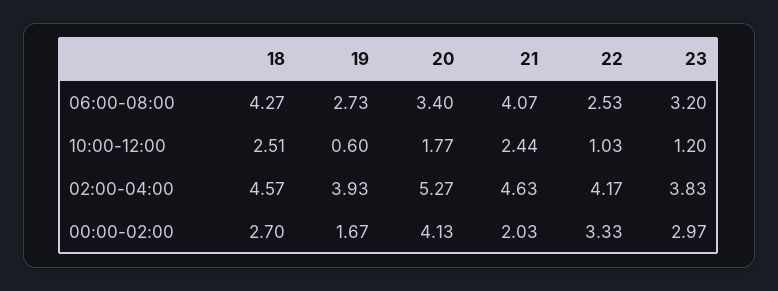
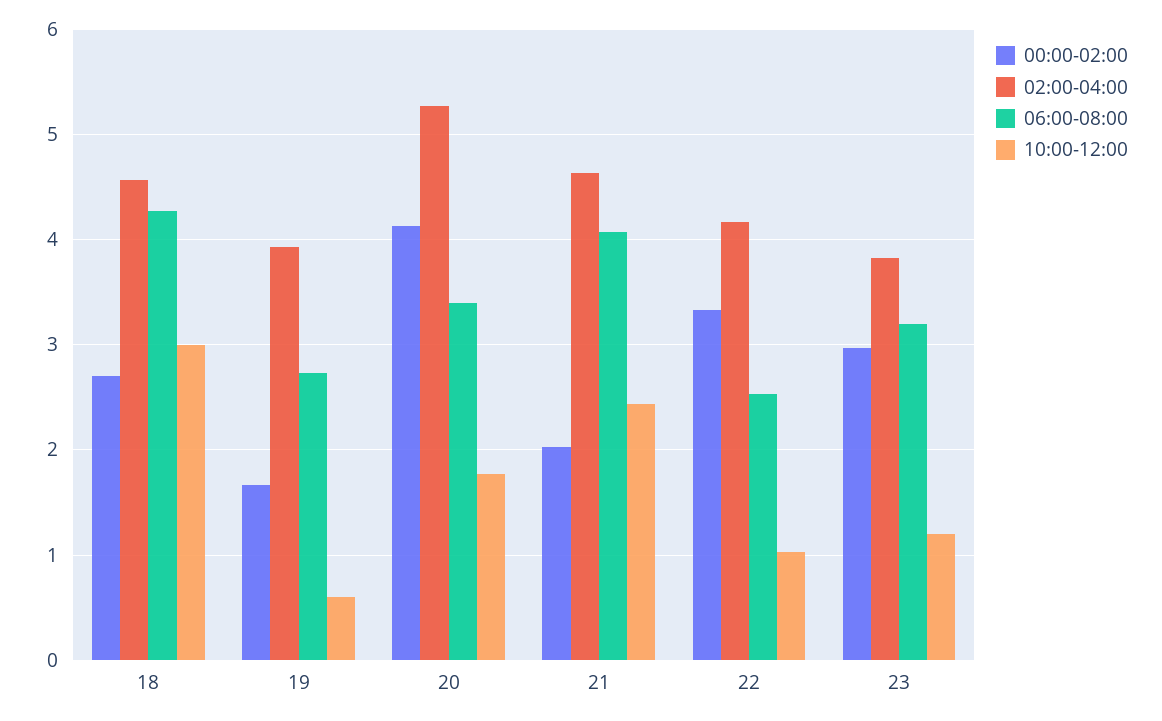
  {
    "06:00-08:00": {
      "18": 4.27,
      "19": 2.73,
      "20": 3.4,
      "21": 4.07,
      "22": 2.53,
      "23": 3.2
    },
    "10:00-12:00": {
-     "18": 2.51,
+     "18": 3,
      "19": 0.6,
      "20": 1.77,
      "21": 2.44,
      "22": 1.03,
      "23": 1.2
    },
    "02:00-04:00": {
      "18": 4.57,
      "19": 3.93,
      "20": 5.27,
      "21": 4.63,
      "22": 4.17,
      "23": 3.83
    },
    "00:00-02:00": {
      "18": 2.7,
      "19": 1.67,
      "20": 4.13,
      "21": 2.03,
      "22": 3.33,
      "23": 2.97
    }
  }

